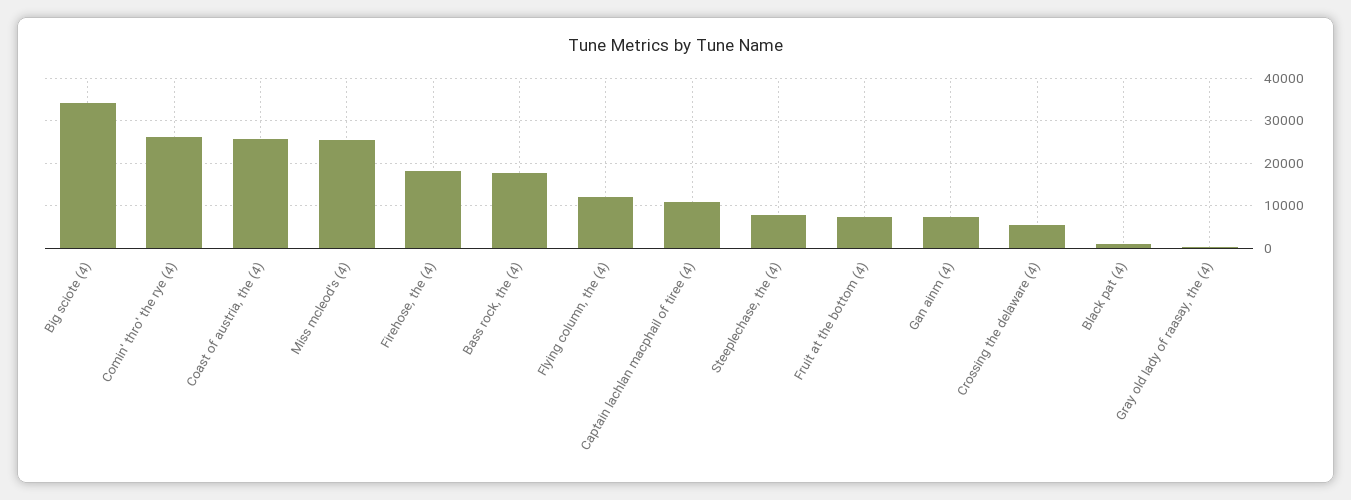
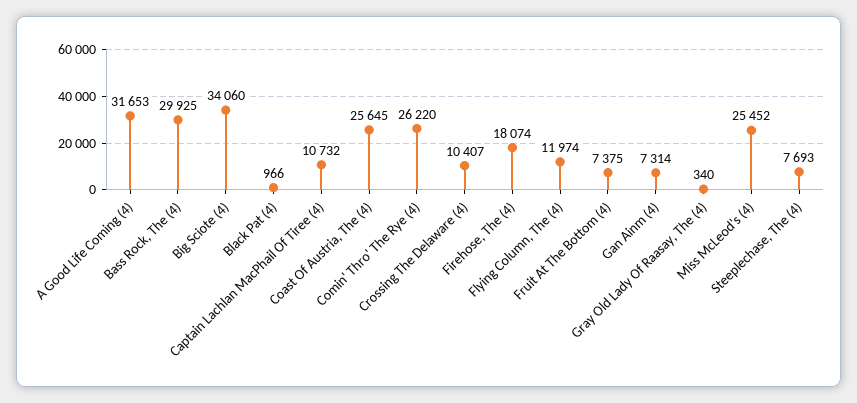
  {
    "Big sciote (4)": 34060,
    "Comin' thro' the rye (4)": 26220,
    "Coast of austria, the (4)": 25645,
    "Miss mcleod's (4)": 25452,
    "Firehose, the (4)": 18074,
-   "Bass rock, the (4)": 18000,
+   "Bass rock, the (4)": 29925,
    "Flying column, the (4)": 11974,
    "Captain lachlan macphail of tiree (4)": 10732,
    "Steeplechase, the (4)": 7693,
    "Fruit at the bottom (4)": 7375,
    "Gan ainm (4)": 7314,
-   "Crossing the delaware (4)": 6000,
+   "Crossing the delaware (4)": 10407,
    "Black pat (4)": 966,
-   "Gray old lady of raasay, the (4)": 340
+   "Gray old lady of raasay, the (4)": 340,
+   "A Good Life Coming (4)": 31653
  }

